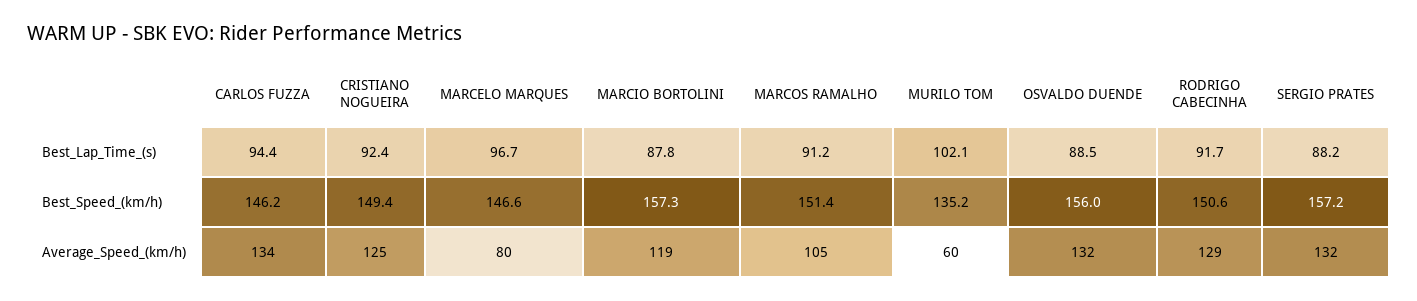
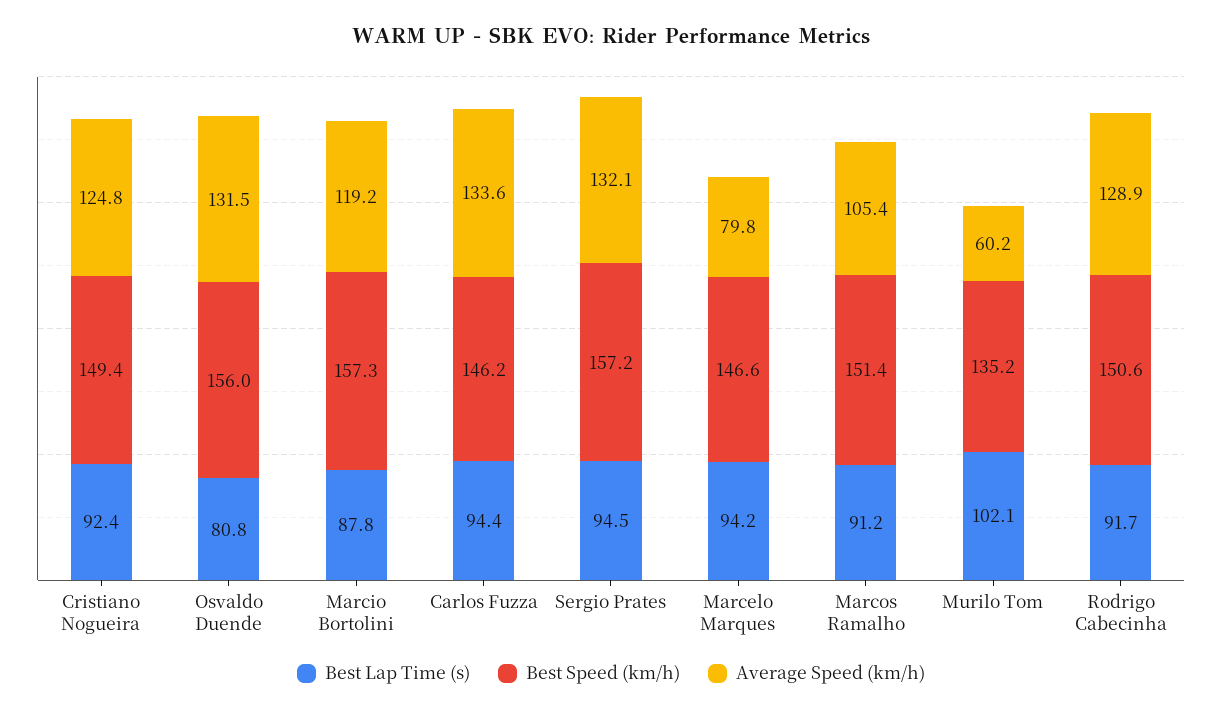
  {
    "Best_Lap_Time_(s)": {
      "CARLOS FUZZA": 94.4,
      "CRISTIANO NOGUEIRA": 92.4,
-     "MARCELO MARQUES": 96.7,
+     "MARCELO MARQUES": 94.2,
      "MARCIO BORTOLINI": 87.8,
      "MARCOS RAMALHO": 91.2,
      "MURILO TOM": 102.1,
-     "OSVALDO DUENDE": 88.5,
+     "OSVALDO DUENDE": 80.8,
      "RODRIGO CABECINHA": 91.7,
-     "SERGIO PRATES": 88.2
+     "SERGIO PRATES": 94.5
    },
    "Best_Speed_(km/h)": {
      "CARLOS FUZZA": 146.2,
      "CRISTIANO NOGUEIRA": 149.4,
      "MARCELO MARQUES": 146.6,
      "MARCIO BORTOLINI": 157.3,
      "MARCOS RAMALHO": 151.4,
      "MURILO TOM": 135.2,
      "OSVALDO DUENDE": 156,
      "RODRIGO CABECINHA": 150.6,
      "SERGIO PRATES": 157.2
    },
    "Average_Speed_(km/h)": {
      "CARLOS FUZZA": 133.6,
      "CRISTIANO NOGUEIRA": 124.8,
      "MARCELO MARQUES": 79.8,
      "MARCIO BORTOLINI": 119.2,
      "MARCOS RAMALHO": 105.4,
      "MURILO TOM": 60.2,
      "OSVALDO DUENDE": 131.5,
      "RODRIGO CABECINHA": 128.9,
      "SERGIO PRATES": 132.1
    }
  }

